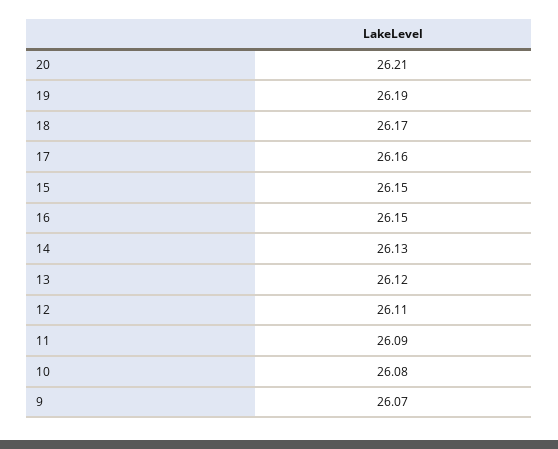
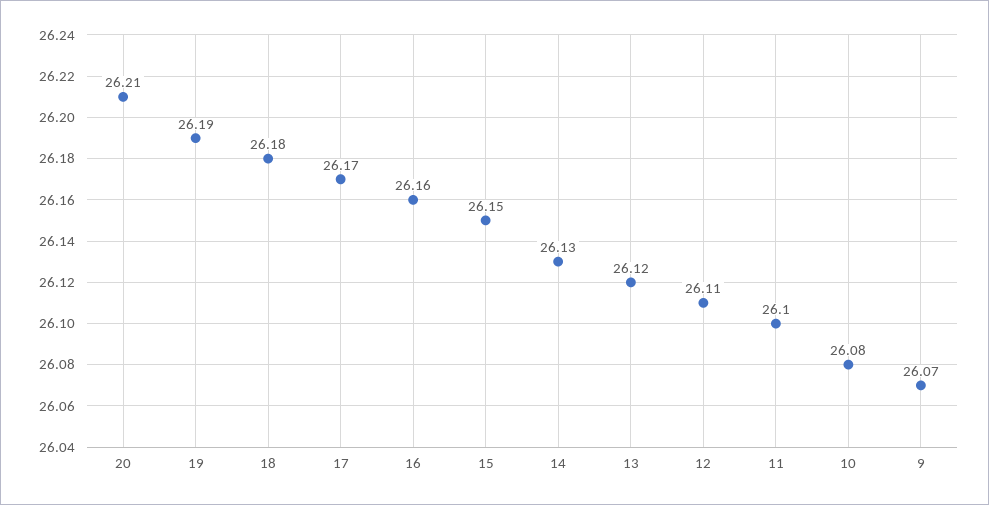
  {
    "20": 26.21,
    "19": 26.19,
-   "18": 26.17,
+   "18": 26.18,
-   "17": 26.16,
+   "17": 26.17,
    "15": 26.15,
-   "16": 26.15,
+   "16": 26.16,
    "14": 26.13,
    "13": 26.12,
    "12": 26.11,
-   "11": 26.09,
+   "11": 26.1,
    "10": 26.08,
    "9": 26.07
  }

